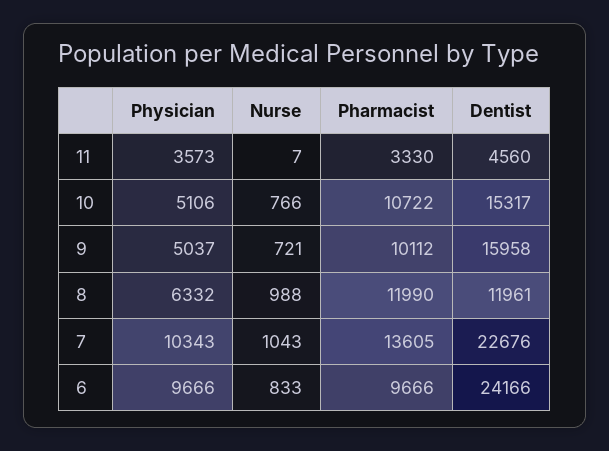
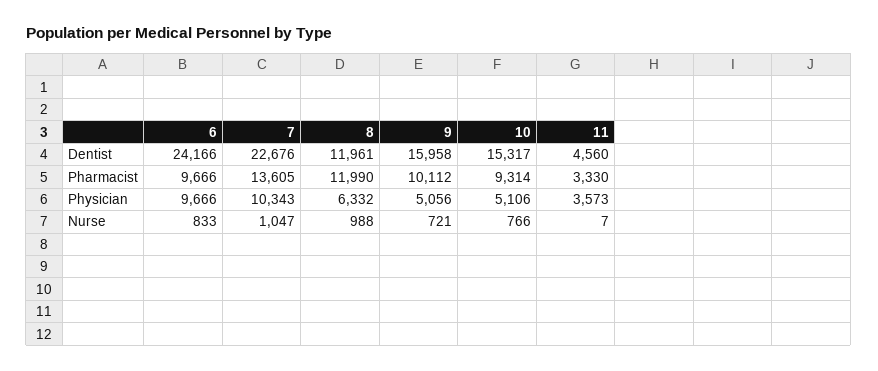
  {
    "Physician": {
      "11": 3573,
      "10": 5106,
-     "9": 5037,
+     "9": 5056,
      "8": 6332,
      "7": 10343,
      "6": 9666
    },
    "Nurse": {
      "11": 7,
      "10": 766,
      "9": 721,
      "8": 988,
-     "7": 1043,
+     "7": 1047,
      "6": 833
    },
    "Pharmacist": {
      "11": 3330,
-     "10": 10722,
+     "10": 9314,
      "9": 10112,
      "8": 11990,
      "7": 13605,
      "6": 9666
    },
    "Dentist": {
      "11": 4560,
      "10": 15317,
      "9": 15958,
      "8": 11961,
      "7": 22676,
      "6": 24166
    }
  }

